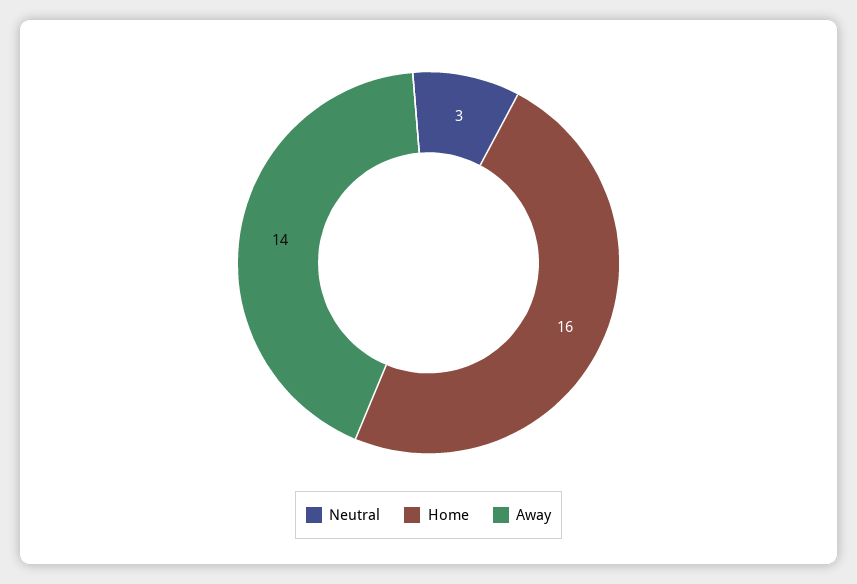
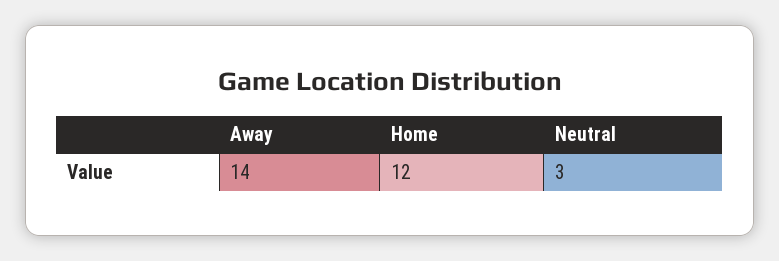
  {
    "Neutral": 3,
-   "Home": 16,
+   "Home": 12,
    "Away": 14
  }

